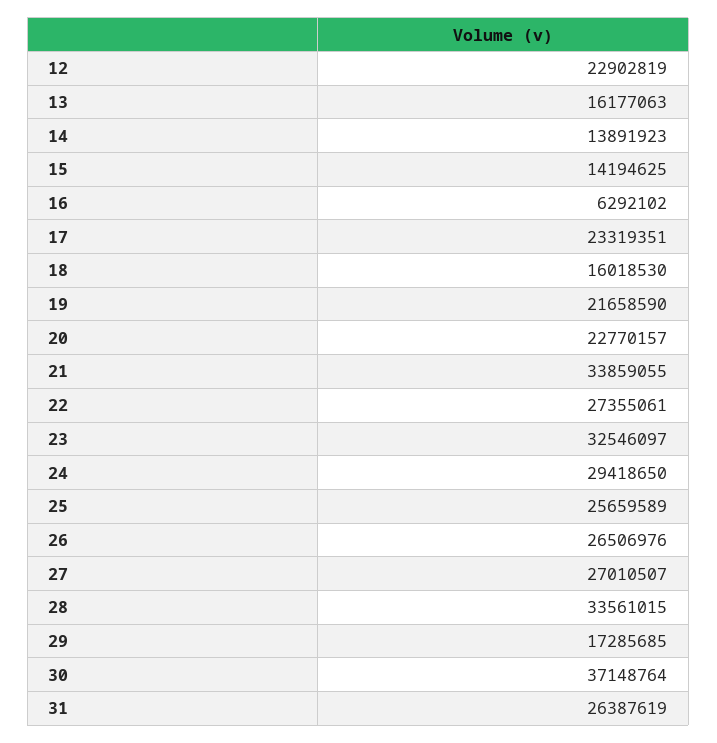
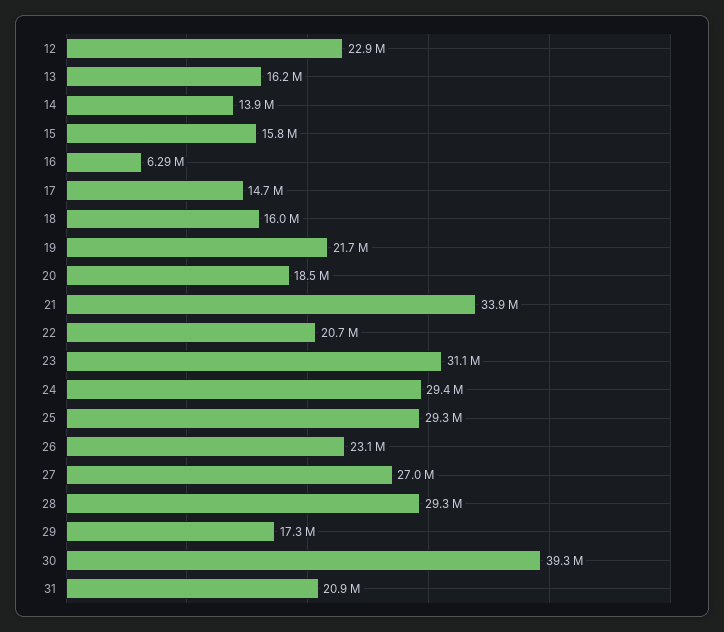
  {
    "12": 22902819,
    "13": 16177063,
    "14": 13891923,
-   "15": 14194625,
+   "15": 15800000,
    "16": 6292102,
-   "17": 23319351,
+   "17": 14700000,
    "18": 16018530,
    "19": 21658590,
-   "20": 22770157,
+   "20": 18500000,
    "21": 33859055,
-   "22": 27355061,
+   "22": 20700000,
-   "23": 32546097,
+   "23": 31100000,
    "24": 29418650,
-   "25": 25659589,
+   "25": 29300000,
-   "26": 26506976,
+   "26": 23100000,
    "27": 27010507,
-   "28": 33561015,
+   "28": 29300000,
    "29": 17285685,
-   "30": 37148764,
+   "30": 39300000,
-   "31": 26387619
+   "31": 20900000
  }

